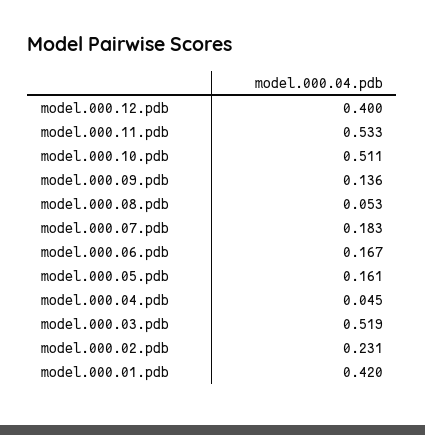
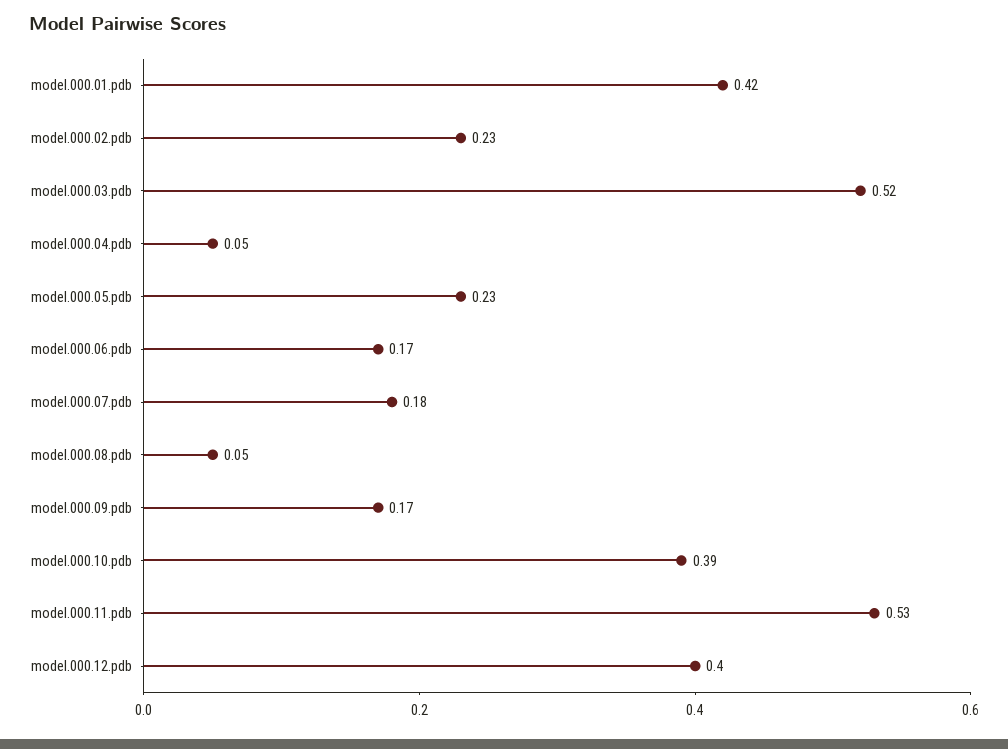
  {
    "model.000.12.pdb": 0.4,
    "model.000.11.pdb": 0.533,
-   "model.000.10.pdb": 0.511,
+   "model.000.10.pdb": 0.39,
-   "model.000.09.pdb": 0.136,
+   "model.000.09.pdb": 0.17,
    "model.000.08.pdb": 0.053,
    "model.000.07.pdb": 0.183,
    "model.000.06.pdb": 0.167,
-   "model.000.05.pdb": 0.161,
+   "model.000.05.pdb": 0.23,
    "model.000.04.pdb": 0.045,
    "model.000.03.pdb": 0.519,
    "model.000.02.pdb": 0.231,
    "model.000.01.pdb": 0.42
  }

